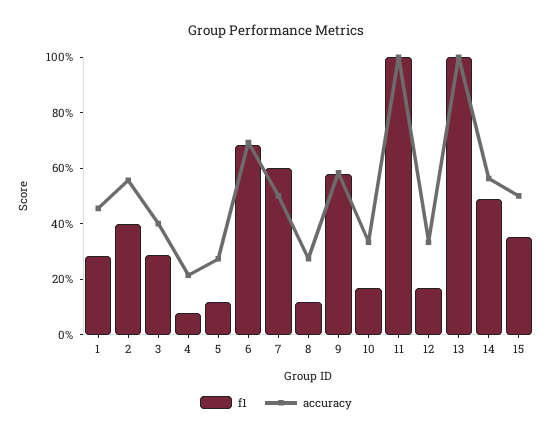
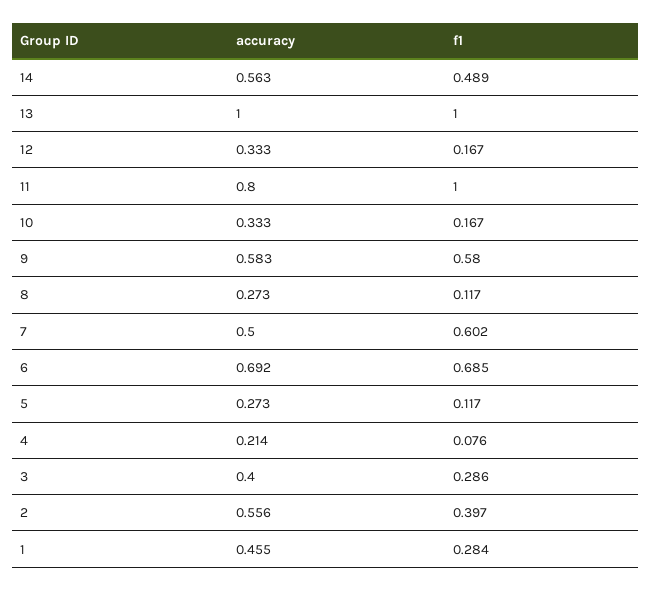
  {
    "f1": {
      "1": 0.284,
      "2": 0.397,
      "3": 0.286,
      "4": 0.076,
      "5": 0.117,
      "6": 0.685,
      "7": 0.602,
      "8": 0.117,
      "9": 0.58,
      "10": 0.167,
      "11": 1,
      "12": 0.167,
      "13": 1,
-     "14": 0.489,
+     "14": 0.489
-     "15": 0.35
    },
    "accuracy": {
      "1": 0.455,
      "2": 0.556,
      "3": 0.4,
      "4": 0.214,
      "5": 0.273,
      "6": 0.692,
      "7": 0.5,
      "8": 0.273,
      "9": 0.583,
      "10": 0.333,
-     "11": 1,
+     "11": 0.8,
      "12": 0.333,
      "13": 1,
-     "14": 0.563,
+     "14": 0.563
-     "15": 0.5
    }
  }

